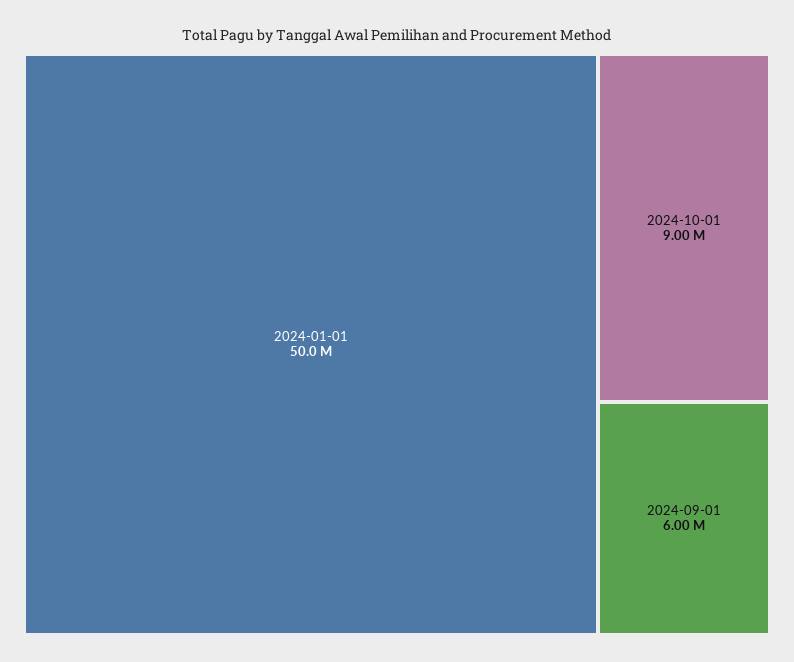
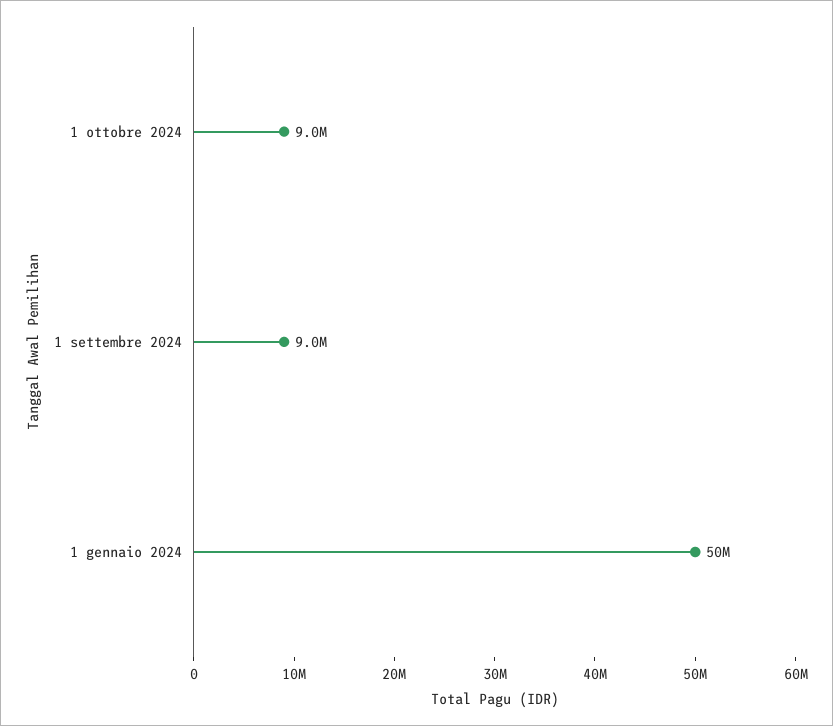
  {
    "2024-01-01": 50000000,
    "2024-10-01": 9000000,
-   "2024-09-01": 6000000
+   "2024-09-01": 9000000
  }

